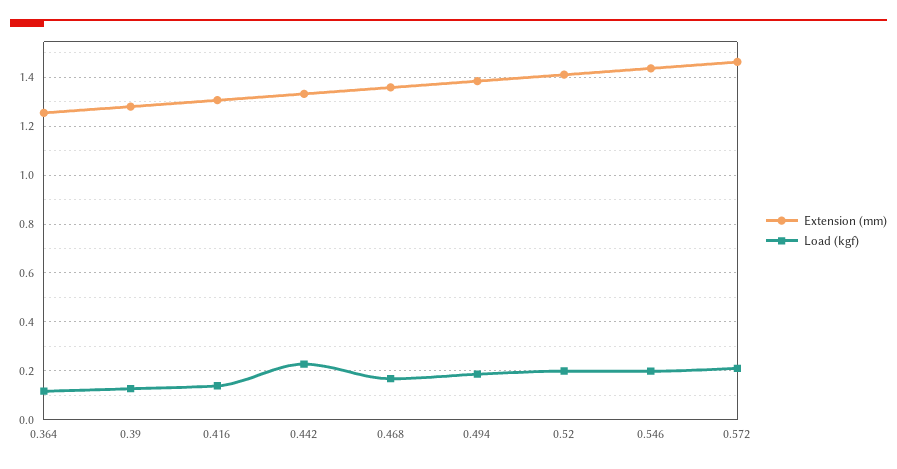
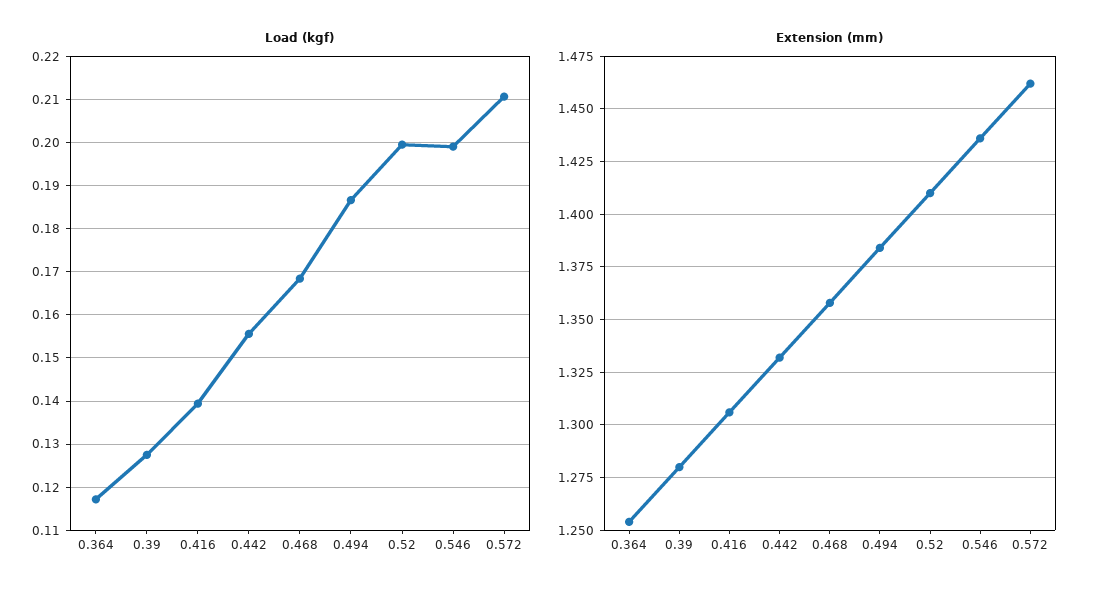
  {
    "Extension (mm)": {
      "0.364": 1.255,
      "0.39": 1.28,
      "0.416": 1.305,
      "0.442": 1.33,
      "0.468": 1.36,
      "0.494": 1.385,
      "0.52": 1.41,
      "0.546": 1.435,
      "0.572": 1.46
    },
    "Load (kgf)": {
      "0.364": 0.118,
      "0.39": 0.128,
      "0.416": 0.14,
-     "0.442": 0.225,
+     "0.442": 0.156,
      "0.468": 0.168,
      "0.494": 0.186,
      "0.52": 0.2,
      "0.546": 0.2,
      "0.572": 0.21
    }
  }

